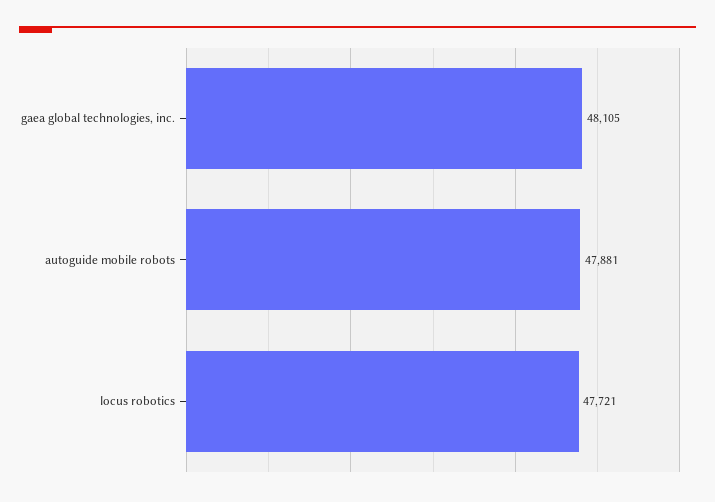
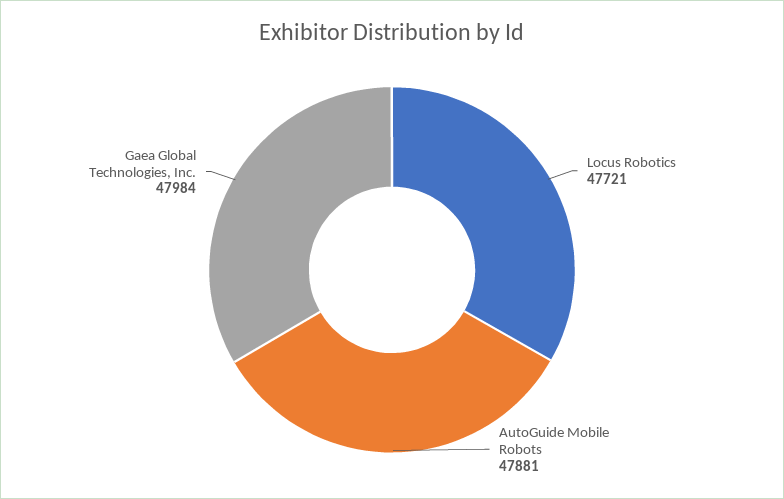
  {
-   "gaea global technologies, inc.": 48105,
+   "gaea global technologies, inc.": 47984,
    "autoguide mobile robots": 47881,
    "locus robotics": 47721
  }

